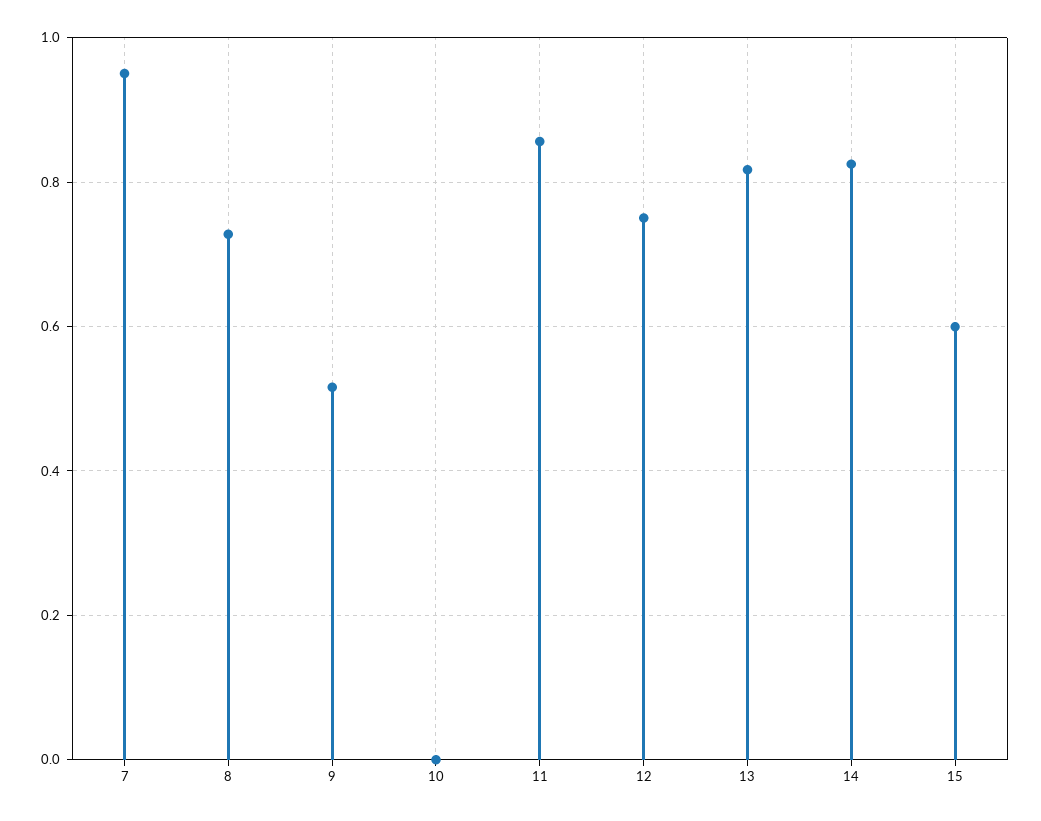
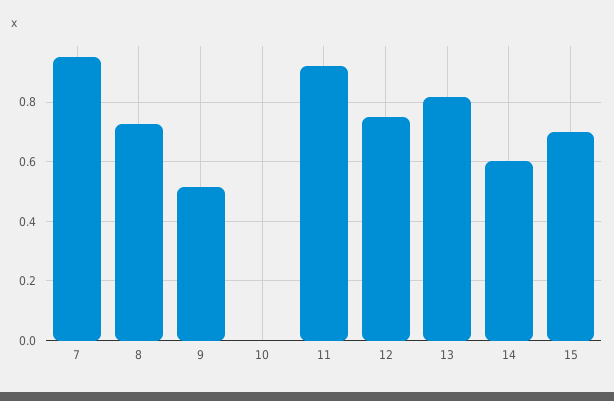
  {
    "7": 0.96,
    "8": 0.72,
    "9": 0.52,
    "10": 0,
-   "11": 0.86,
+   "11": 0.925,
    "12": 0.76,
    "13": 0.82,
-   "14": 0.82,
+   "14": 0.6,
-   "15": 0.6
+   "15": 0.7
  }

